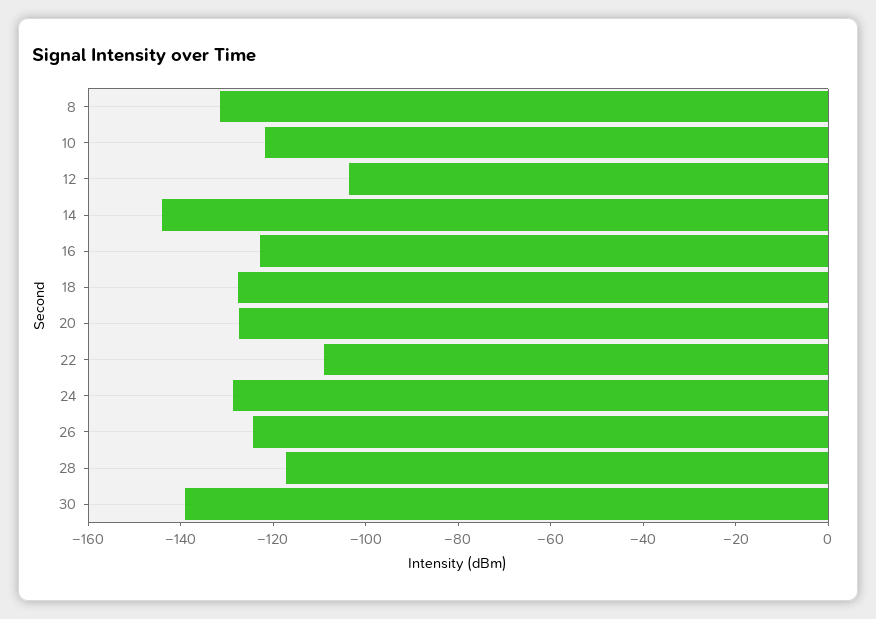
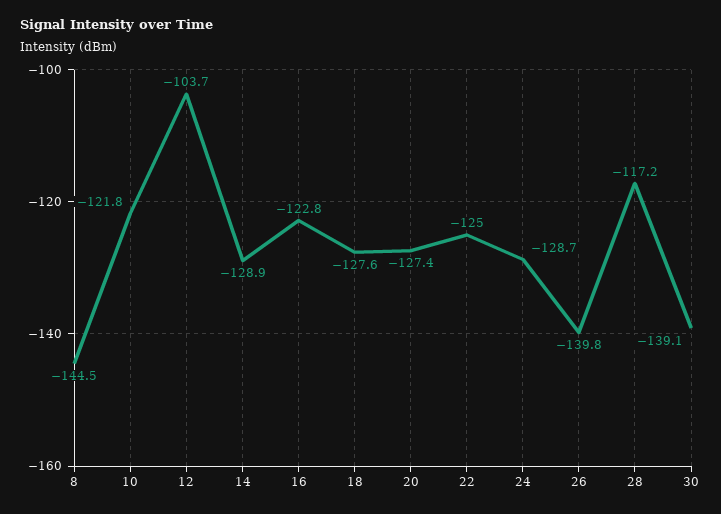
  {
-   "8": -130,
+   "8": -144.5,
    "10": -121.8,
    "12": -103.7,
-   "14": -145,
+   "14": -128.9,
    "16": -122.8,
    "18": -127.6,
    "20": -127.4,
-   "22": -110,
+   "22": -125,
    "24": -128.7,
-   "26": -125,
+   "26": -139.8,
    "28": -117.2,
    "30": -139.1
  }

